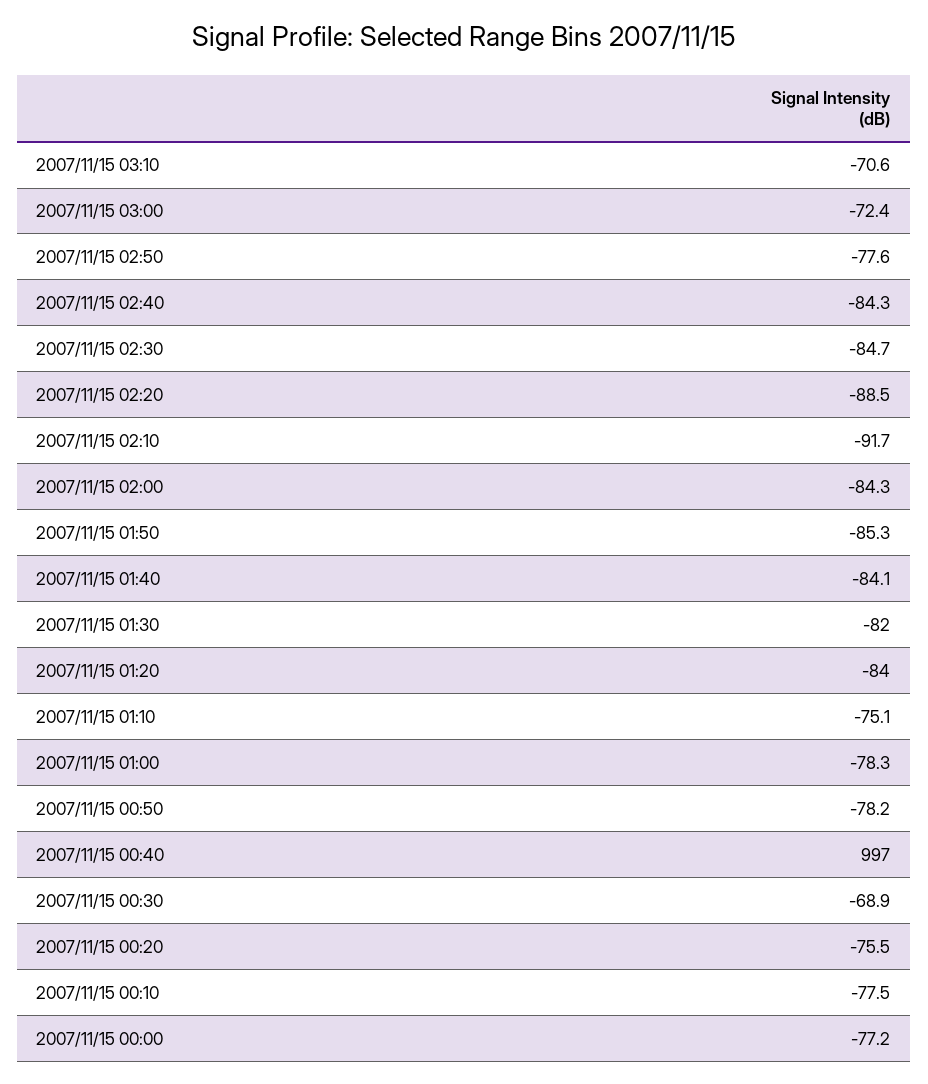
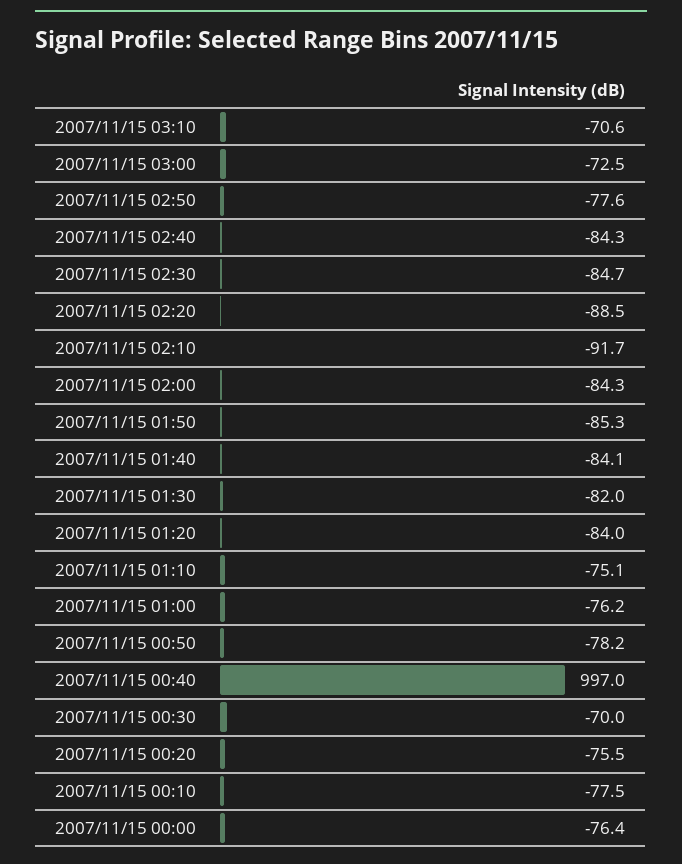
  {
    "2007/11/15 03:10": -70.6,
-   "2007/11/15 03:00": -72.4,
+   "2007/11/15 03:00": -72.5,
    "2007/11/15 02:50": -77.6,
    "2007/11/15 02:40": -84.3,
    "2007/11/15 02:30": -84.7,
    "2007/11/15 02:20": -88.5,
    "2007/11/15 02:10": -91.7,
    "2007/11/15 02:00": -84.3,
    "2007/11/15 01:50": -85.3,
    "2007/11/15 01:40": -84.1,
    "2007/11/15 01:30": -82,
    "2007/11/15 01:20": -84,
    "2007/11/15 01:10": -75.1,
-   "2007/11/15 01:00": -78.3,
+   "2007/11/15 01:00": -76.2,
    "2007/11/15 00:50": -78.2,
    "2007/11/15 00:40": 997,
-   "2007/11/15 00:30": -68.9,
+   "2007/11/15 00:30": -70,
    "2007/11/15 00:20": -75.5,
    "2007/11/15 00:10": -77.5,
-   "2007/11/15 00:00": -77.2
+   "2007/11/15 00:00": -76.4
  }

